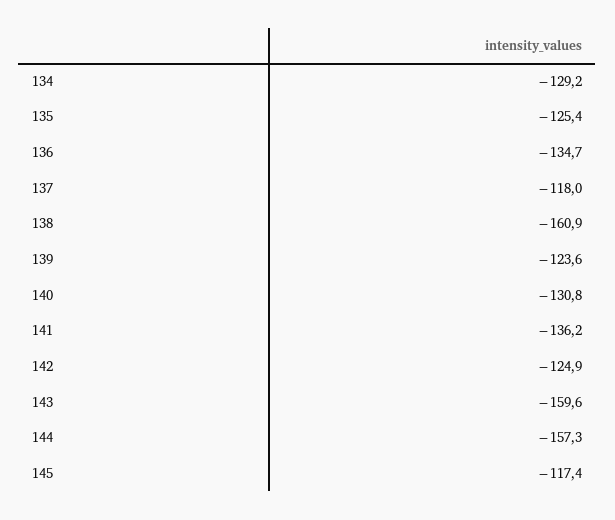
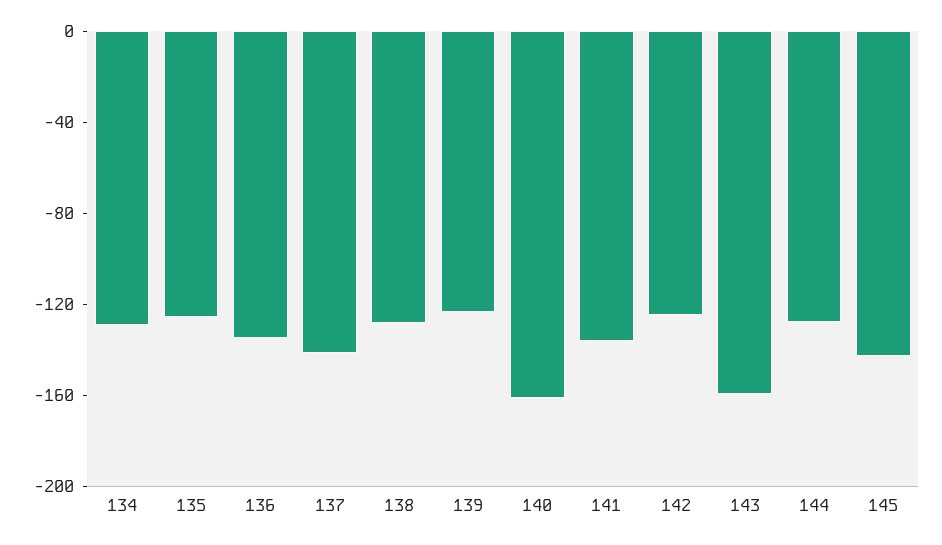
  {
    "134": -129.2,
    "135": -125.4,
    "136": -134.7,
-   "137": -118,
+   "137": -140,
-   "138": -160.9,
+   "138": -130,
    "139": -123.6,
-   "140": -130.8,
+   "140": -160,
    "141": -136.2,
    "142": -124.9,
    "143": -159.6,
-   "144": -157.3,
+   "144": -130,
-   "145": -117.4
+   "145": -140
  }

